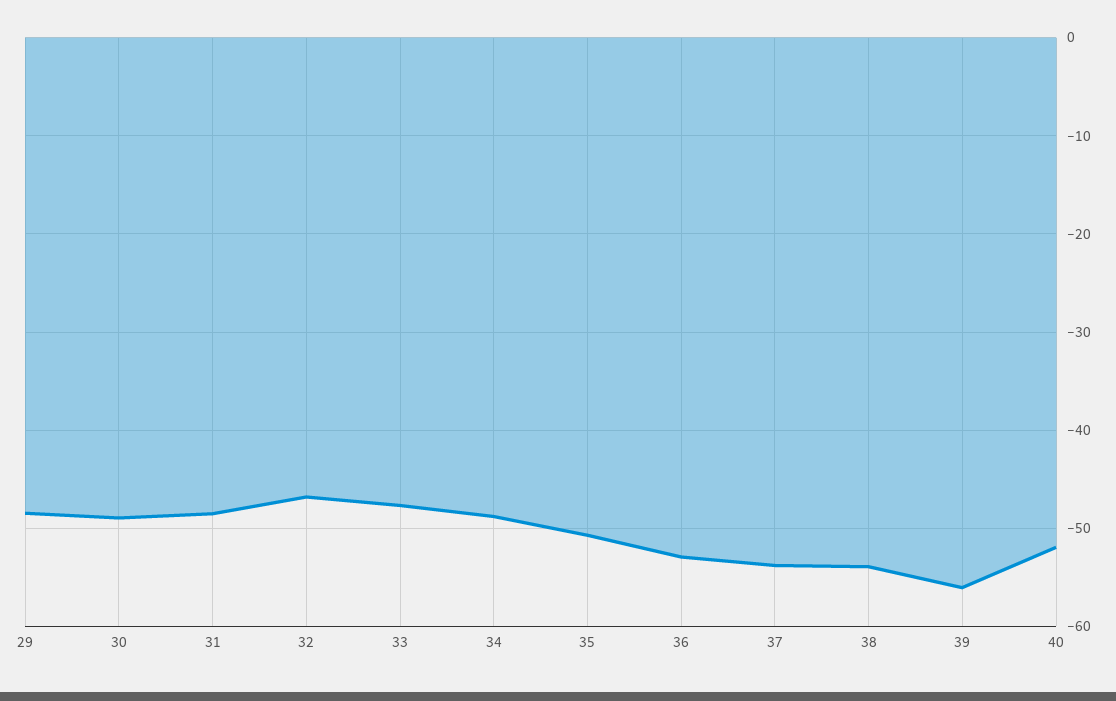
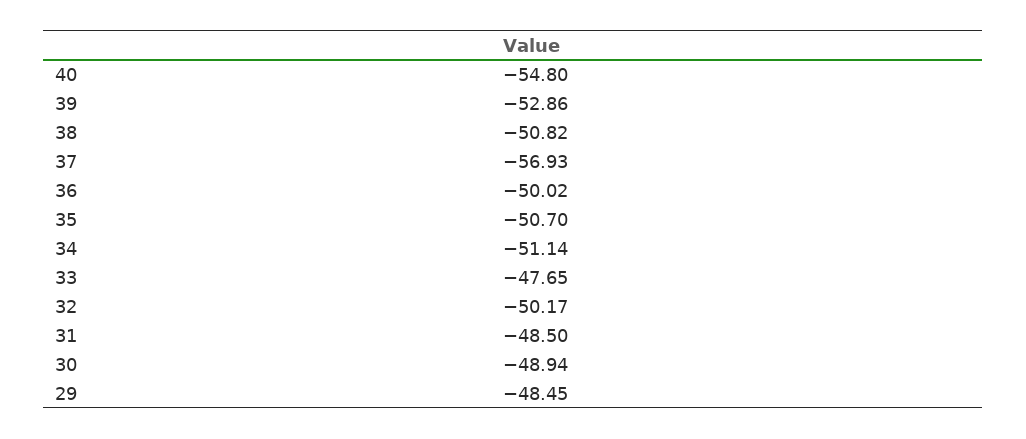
  {
    "29": -48.45,
    "30": -48.94,
    "31": -48.5,
-   "32": -47,
+   "32": -50.17,
    "33": -47.65,
-   "34": -49,
+   "34": -51.14,
    "35": -50.7,
-   "36": -53,
+   "36": -50.02,
-   "37": -54,
+   "37": -56.93,
-   "38": -54,
+   "38": -50.82,
-   "39": -56,
+   "39": -52.86,
-   "40": -52
+   "40": -54.8
  }

